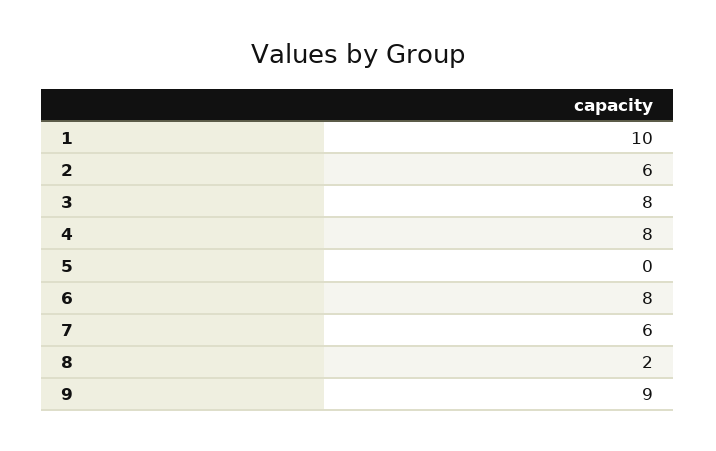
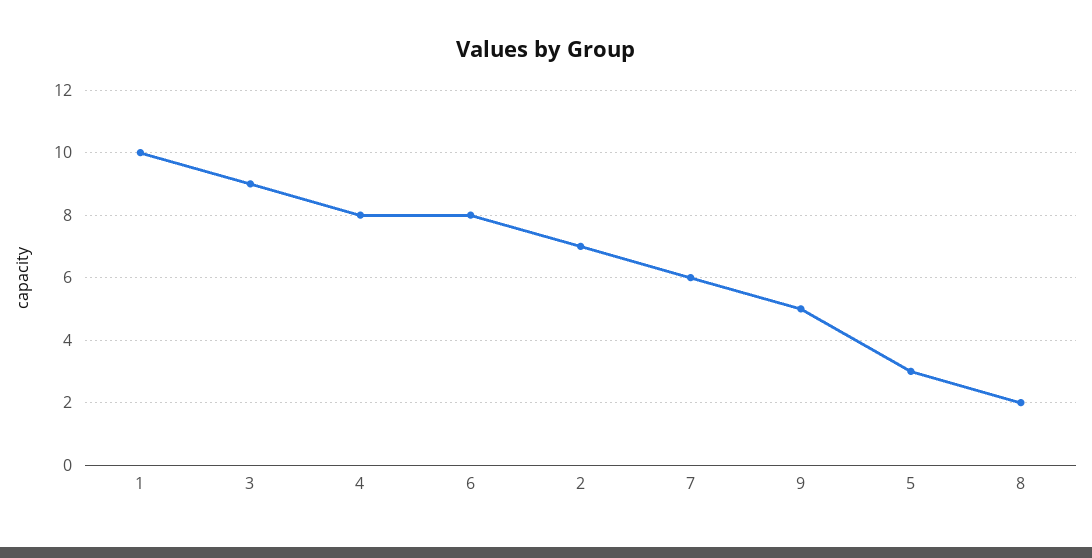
  {
    "1": 10,
-   "2": 6,
+   "2": 7,
-   "3": 8,
+   "3": 9,
    "4": 8,
-   "5": 0,
+   "5": 3,
    "6": 8,
    "7": 6,
    "8": 2,
-   "9": 9
+   "9": 5
  }

